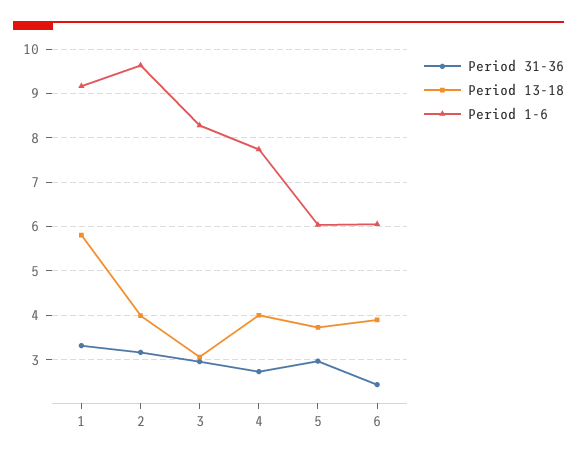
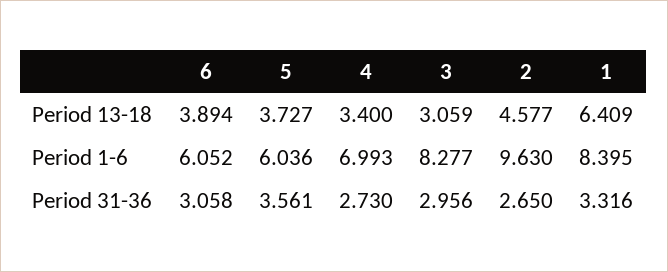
  {
    "Period 31-36": {
      "1": 3.316,
-     "2": 3.2,
+     "2": 2.65,
      "3": 2.956,
      "4": 2.73,
-     "5": 3,
+     "5": 3.561,
-     "6": 2.4
+     "6": 3.058
    },
    "Period 13-18": {
-     "1": 5.8,
+     "1": 6.409,
-     "2": 4,
+     "2": 4.577,
      "3": 3.059,
-     "4": 4,
+     "4": 3.4,
      "5": 3.727,
      "6": 3.894
    },
    "Period 1-6": {
-     "1": 9.2,
+     "1": 8.395,
      "2": 9.63,
      "3": 8.277,
-     "4": 7.8,
+     "4": 6.993,
      "5": 6.036,
      "6": 6.052
    }
  }

